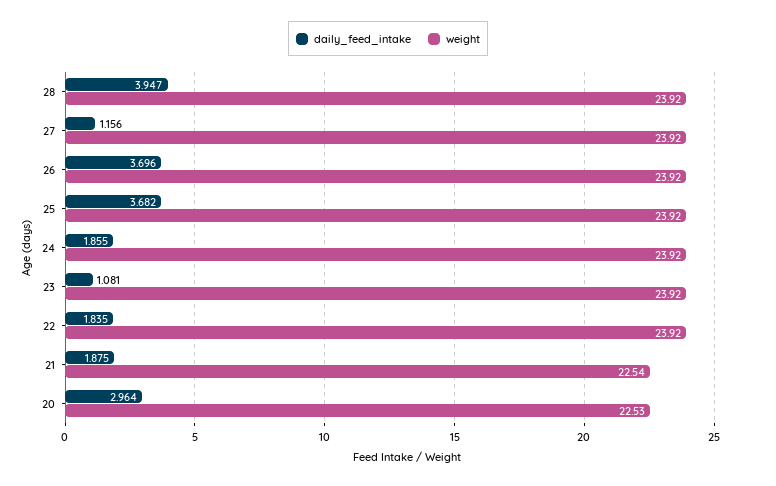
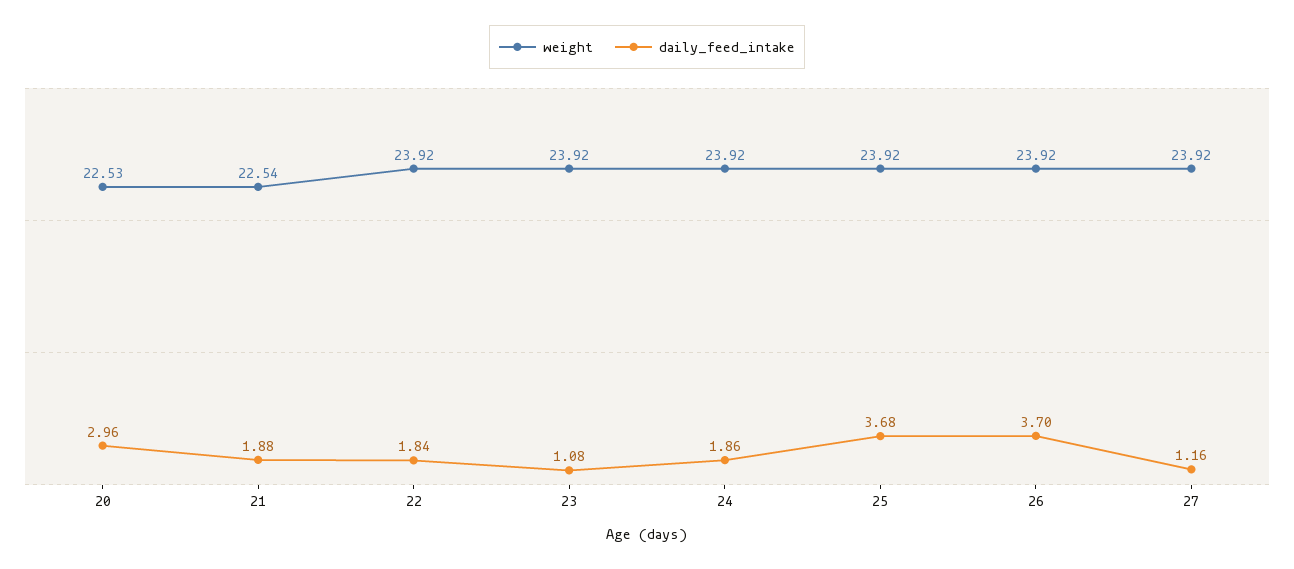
  {
    "daily_feed_intake": {
-     "28": 3.947,
      "27": 1.156,
      "26": 3.696,
      "25": 3.682,
      "24": 1.855,
      "23": 1.081,
      "22": 1.835,
      "21": 1.875,
      "20": 2.964
    },
    "weight": {
-     "28": 23.92,
      "27": 23.92,
      "26": 23.92,
      "25": 23.92,
      "24": 23.92,
      "23": 23.92,
      "22": 23.92,
      "21": 22.54,
      "20": 22.53
    }
  }

